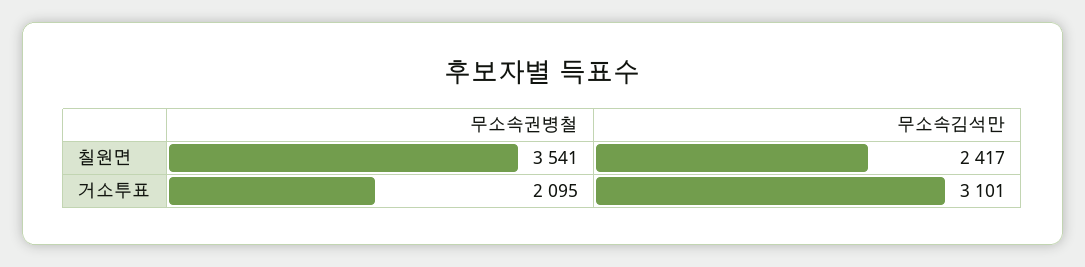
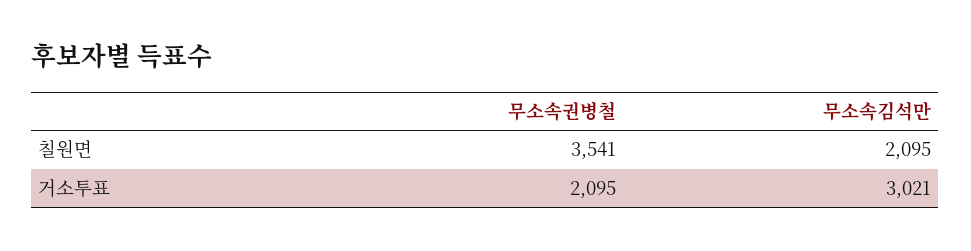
  {
    "무소속권병철": {
      "칠원면": 3541,
      "거소투표": 2095
    },
    "무소속김석만": {
-     "칠원면": 2417,
+     "칠원면": 2095,
-     "거소투표": 3101
+     "거소투표": 3021
    }
  }

